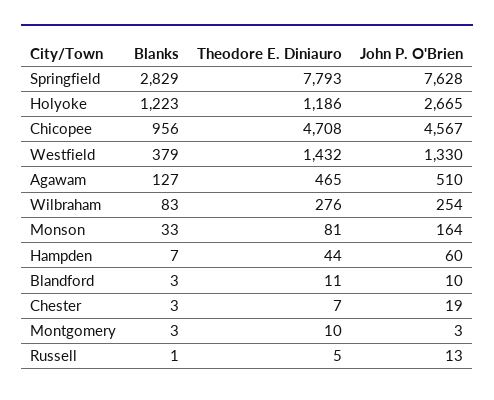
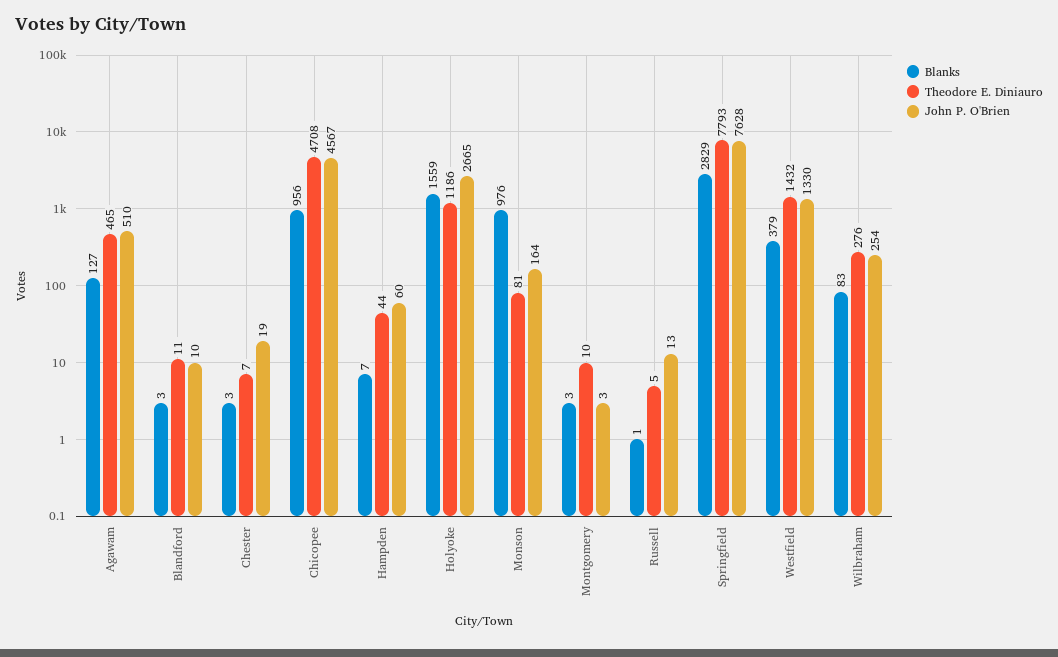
  {
    "Blanks": {
      "Springfield": 2829,
-     "Holyoke": 1223,
+     "Holyoke": 1559,
      "Chicopee": 956,
      "Westfield": 379,
      "Agawam": 127,
      "Wilbraham": 83,
-     "Monson": 33,
+     "Monson": 976,
      "Hampden": 7,
      "Blandford": 3,
      "Chester": 3,
      "Montgomery": 3,
      "Russell": 1
    },
    "Theodore E. Diniauro": {
      "Springfield": 7793,
      "Holyoke": 1186,
      "Chicopee": 4708,
      "Westfield": 1432,
      "Agawam": 465,
      "Wilbraham": 276,
      "Monson": 81,
      "Hampden": 44,
      "Blandford": 11,
      "Chester": 7,
      "Montgomery": 10,
      "Russell": 5
    },
    "John P. O'Brien": {
      "Springfield": 7628,
      "Holyoke": 2665,
      "Chicopee": 4567,
      "Westfield": 1330,
      "Agawam": 510,
      "Wilbraham": 254,
      "Monson": 164,
      "Hampden": 60,
      "Blandford": 10,
      "Chester": 19,
      "Montgomery": 3,
      "Russell": 13
    }
  }

